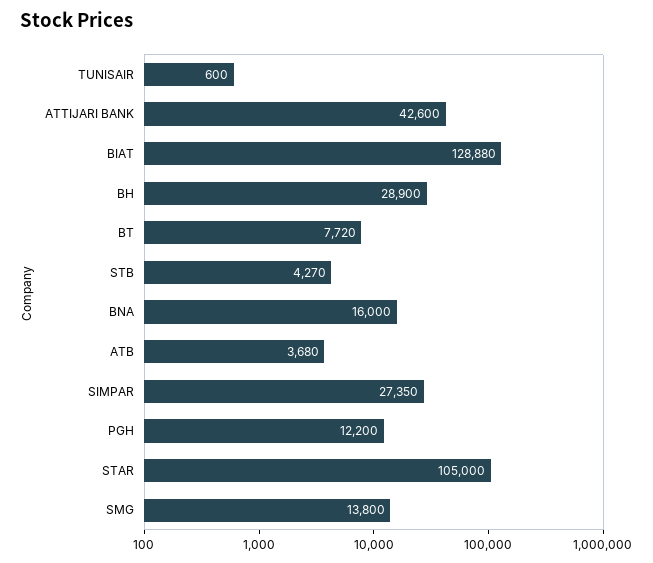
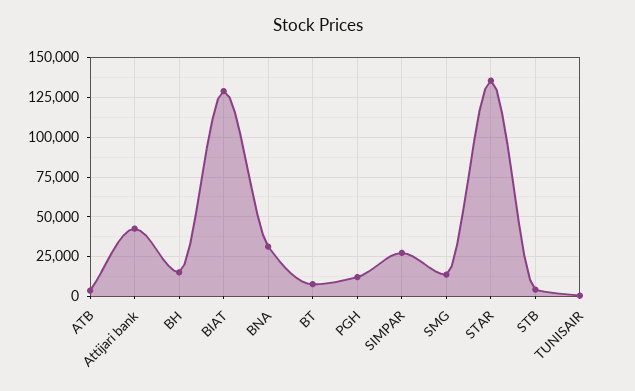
  {
    "TUNISAIR": 600,
    "ATTIJARI BANK": 42600,
    "BIAT": 128880,
-   "BH": 28900,
+   "BH": 15000,
    "BT": 7720,
    "STB": 4270,
-   "BNA": 16000,
+   "BNA": 30000,
    "ATB": 3680,
    "SIMPAR": 27350,
    "PGH": 12200,
-   "STAR": 105000,
+   "STAR": 135000,
    "SMG": 13800
  }

